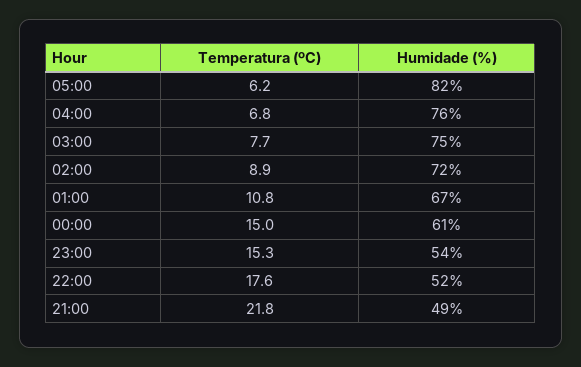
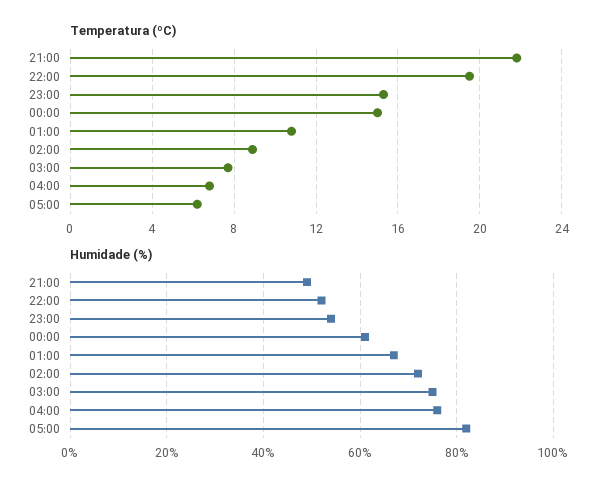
  {
    "Temperatura (ºC)": {
      "05:00": 6.2,
      "04:00": 6.8,
      "03:00": 7.7,
      "02:00": 8.9,
      "01:00": 10.8,
      "00:00": 15,
      "23:00": 15.3,
-     "22:00": 17.6,
+     "22:00": 19.5,
      "21:00": 21.8
    },
    "Humidade (%)": {
      "05:00": 82,
      "04:00": 76,
      "03:00": 75,
      "02:00": 72,
      "01:00": 67,
      "00:00": 61,
      "23:00": 54,
      "22:00": 52,
      "21:00": 49
    }
  }

